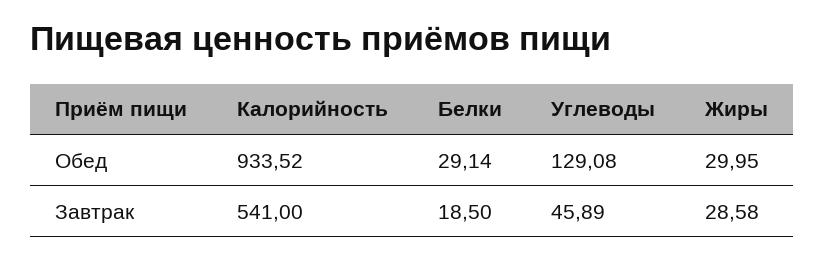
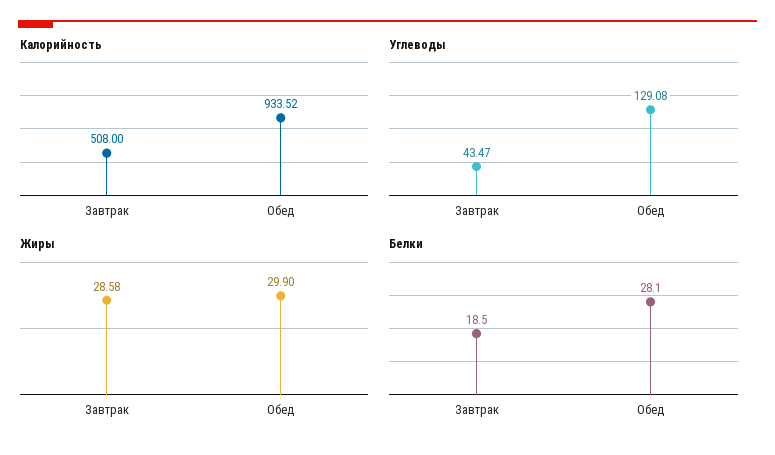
  {
    "Калорийность": {
      "Обед": 933.52,
-     "Завтрак": 541
+     "Завтрак": 508
    },
    "Белки": {
-     "Обед": 29.14,
+     "Обед": 28.1,
      "Завтрак": 18.5
    },
    "Углеводы": {
      "Обед": 129.08,
-     "Завтрак": 45.89
+     "Завтрак": 43.47
    },
    "Жиры": {
-     "Обед": 29.95,
+     "Обед": 29.9,
      "Завтрак": 28.58
    }
  }

